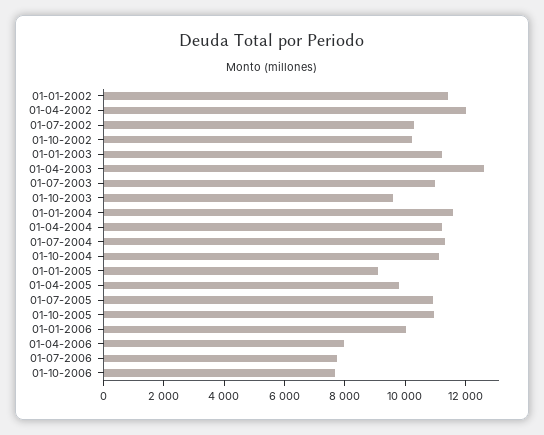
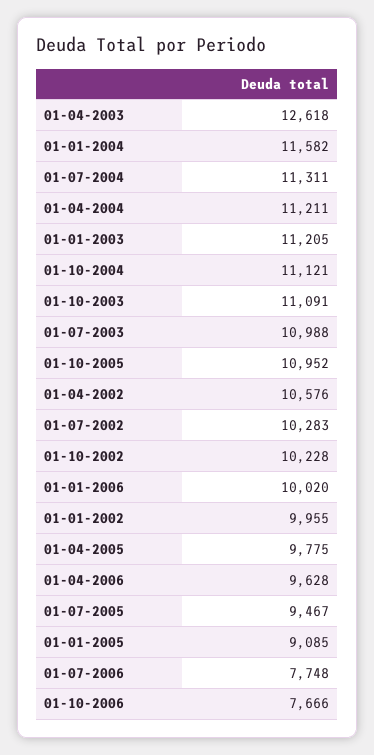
  {
-   "01-01-2002": 11500,
+   "01-01-2002": 9955,
-   "01-04-2002": 12000,
+   "01-04-2002": 10576,
    "01-07-2002": 10283,
    "01-10-2002": 10228,
    "01-01-2003": 11205,
    "01-04-2003": 12618,
    "01-07-2003": 10988,
-   "01-10-2003": 9500,
+   "01-10-2003": 11091,
    "01-01-2004": 11582,
    "01-04-2004": 11211,
    "01-07-2004": 11311,
    "01-10-2004": 11121,
    "01-01-2005": 9085,
    "01-04-2005": 9775,
-   "01-07-2005": 11000,
+   "01-07-2005": 9467,
    "01-10-2005": 10952,
    "01-01-2006": 10020,
-   "01-04-2006": 8000,
+   "01-04-2006": 9628,
    "01-07-2006": 7748,
    "01-10-2006": 7666
  }

